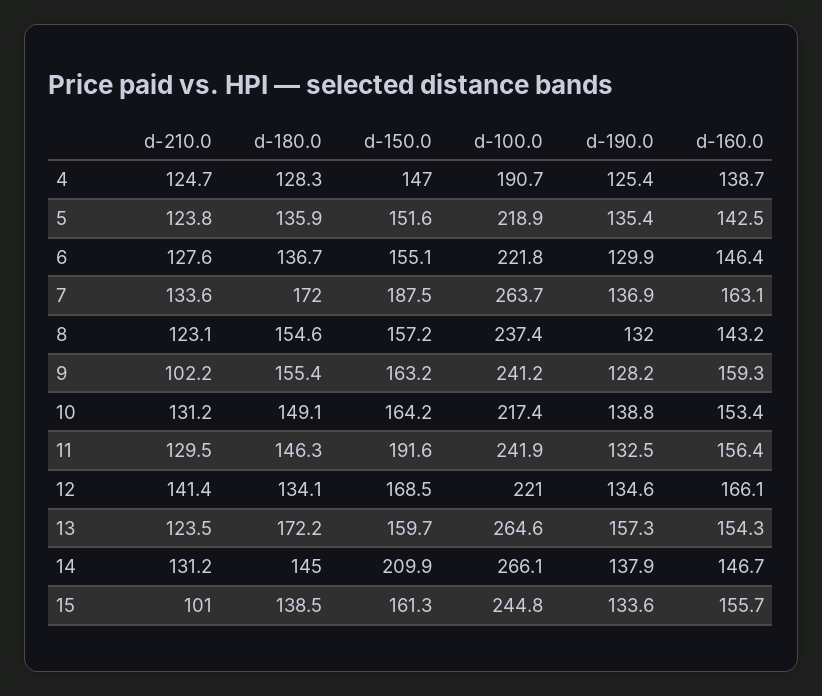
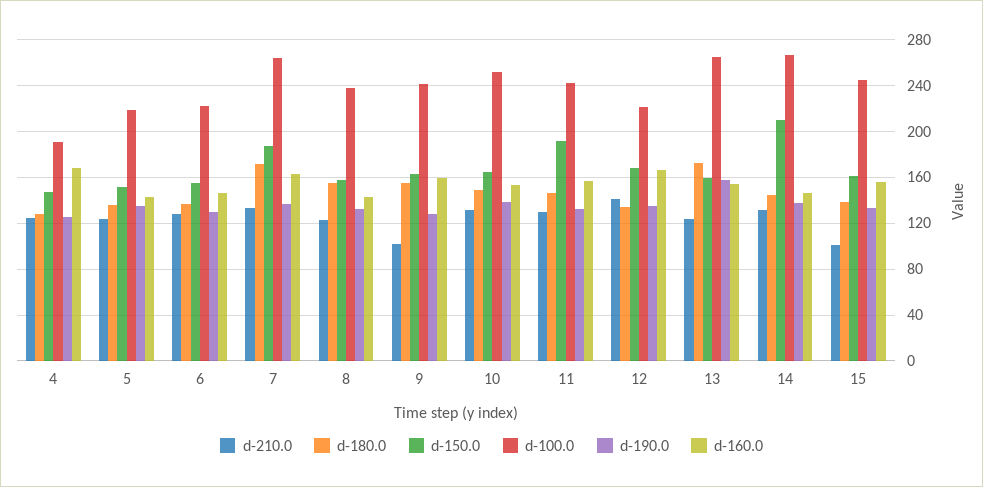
  {
    "d-210.0": {
      "4": 124.7,
      "5": 123.8,
      "6": 127.6,
      "7": 133.6,
      "8": 123.1,
      "9": 102.2,
      "10": 131.2,
      "11": 129.5,
      "12": 141.4,
      "13": 123.5,
      "14": 131.2,
      "15": 101
    },
    "d-180.0": {
      "4": 128.3,
      "5": 135.9,
      "6": 136.7,
      "7": 172,
      "8": 154.6,
      "9": 155.4,
      "10": 149.1,
      "11": 146.3,
      "12": 134.1,
      "13": 172.2,
      "14": 145,
      "15": 138.5
    },
    "d-150.0": {
      "4": 147,
      "5": 151.6,
      "6": 155.1,
      "7": 187.5,
      "8": 157.2,
      "9": 163.2,
      "10": 164.2,
      "11": 191.6,
      "12": 168.5,
      "13": 159.7,
      "14": 209.9,
      "15": 161.3
    },
    "d-100.0": {
      "4": 190.7,
      "5": 218.9,
      "6": 221.8,
      "7": 263.7,
      "8": 237.4,
      "9": 241.2,
-     "10": 217.4,
+     "10": 250,
      "11": 241.9,
      "12": 221,
      "13": 264.6,
      "14": 266.1,
      "15": 244.8
    },
    "d-190.0": {
      "4": 125.4,
      "5": 135.4,
      "6": 129.9,
      "7": 136.9,
      "8": 132,
      "9": 128.2,
      "10": 138.8,
      "11": 132.5,
      "12": 134.6,
      "13": 157.3,
      "14": 137.9,
      "15": 133.6
    },
    "d-160.0": {
-     "4": 138.7,
+     "4": 170,
      "5": 142.5,
      "6": 146.4,
      "7": 163.1,
      "8": 143.2,
      "9": 159.3,
      "10": 153.4,
      "11": 156.4,
      "12": 166.1,
      "13": 154.3,
      "14": 146.7,
      "15": 155.7
    }
  }

